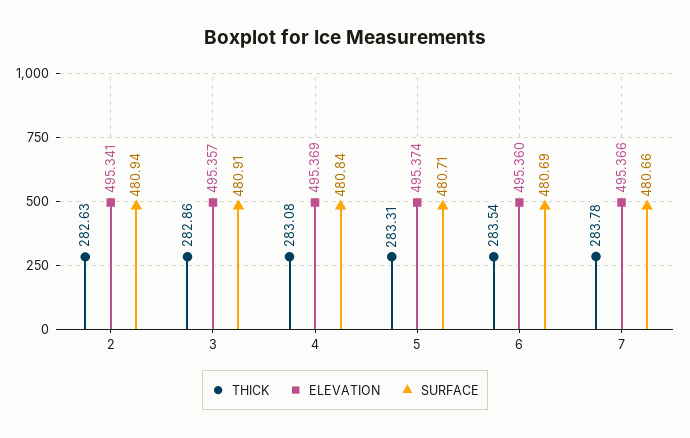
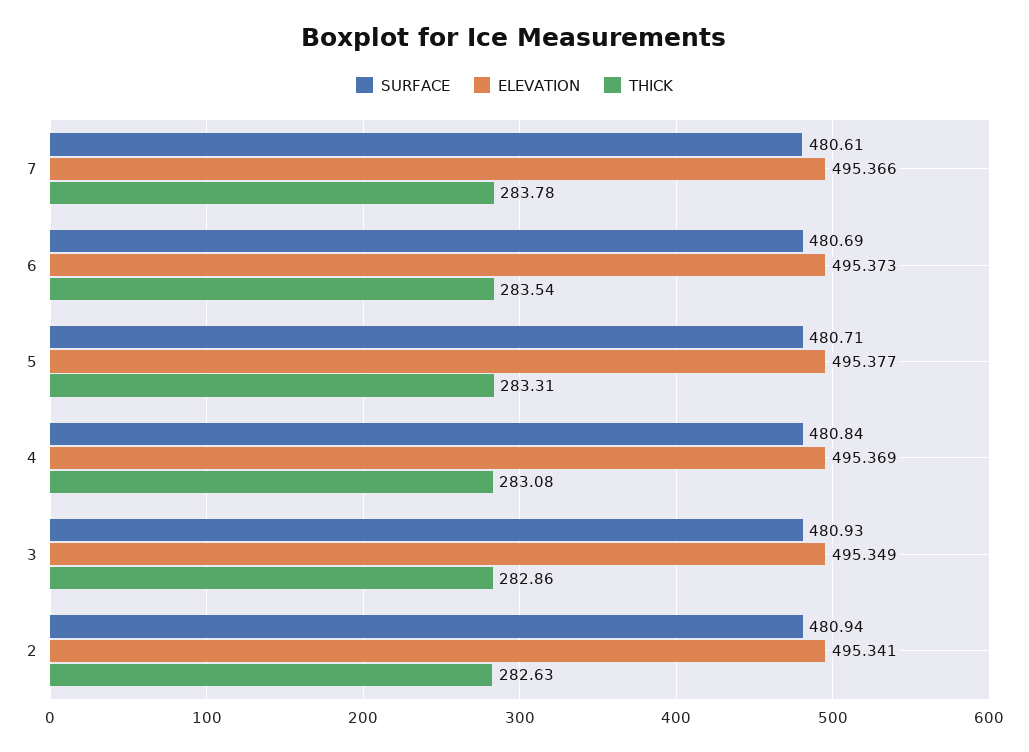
  {
    "THICK": {
      "2": 282.63,
      "3": 282.86,
      "4": 283.08,
      "5": 283.31,
      "6": 283.54,
      "7": 283.78
    },
    "ELEVATION": {
      "2": 495.341,
-     "3": 495.357,
+     "3": 495.349,
      "4": 495.369,
-     "5": 495.374,
+     "5": 495.377,
-     "6": 495.36,
+     "6": 495.373,
      "7": 495.366
    },
    "SURFACE": {
      "2": 480.94,
-     "3": 480.91,
+     "3": 480.93,
      "4": 480.84,
      "5": 480.71,
      "6": 480.69,
-     "7": 480.66
+     "7": 480.61
    }
  }

